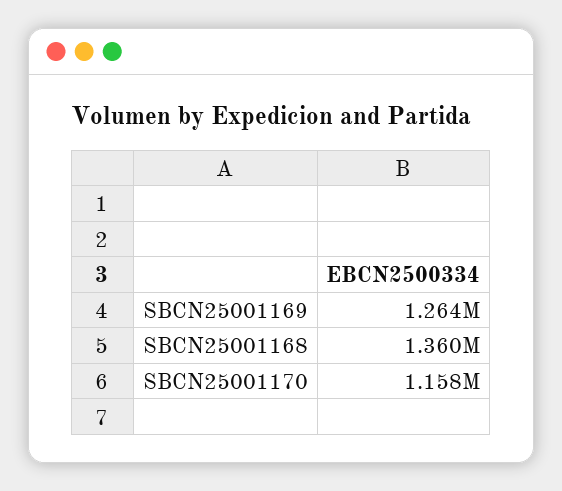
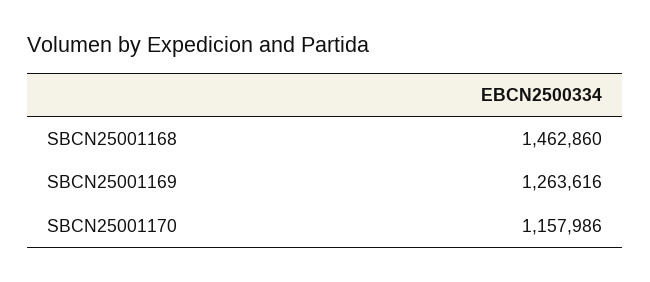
  {
    "SBCN25001169": 1263616,
-   "SBCN25001168": 1360000,
+   "SBCN25001168": 1462860,
    "SBCN25001170": 1157986
  }

